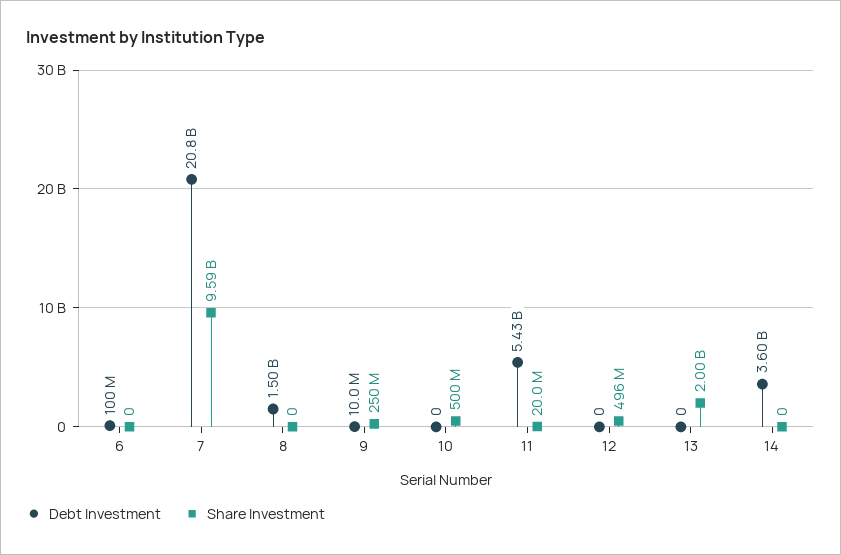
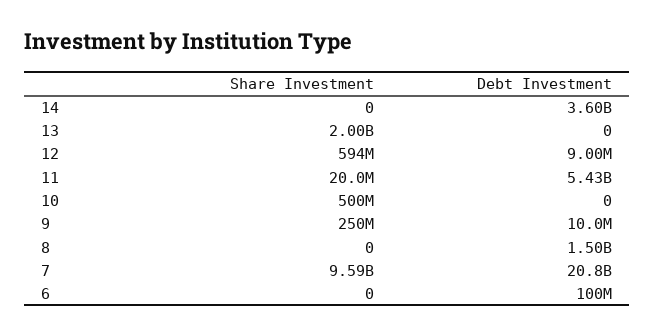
  {
    "Debt Investment": {
      "6": 100000000,
      "7": 20800000000,
      "8": 1500000000,
      "9": 10000000,
      "10": 0,
      "11": 5430000000,
-     "12": 0,
+     "12": 9000000,
      "13": 0,
      "14": 3600000000
    },
    "Share Investment": {
      "6": 0,
      "7": 9590000000,
      "8": 0,
      "9": 250000000,
      "10": 500000000,
      "11": 20000000,
-     "12": 496000000,
+     "12": 594000000,
      "13": 2000000000,
      "14": 0
    }
  }

